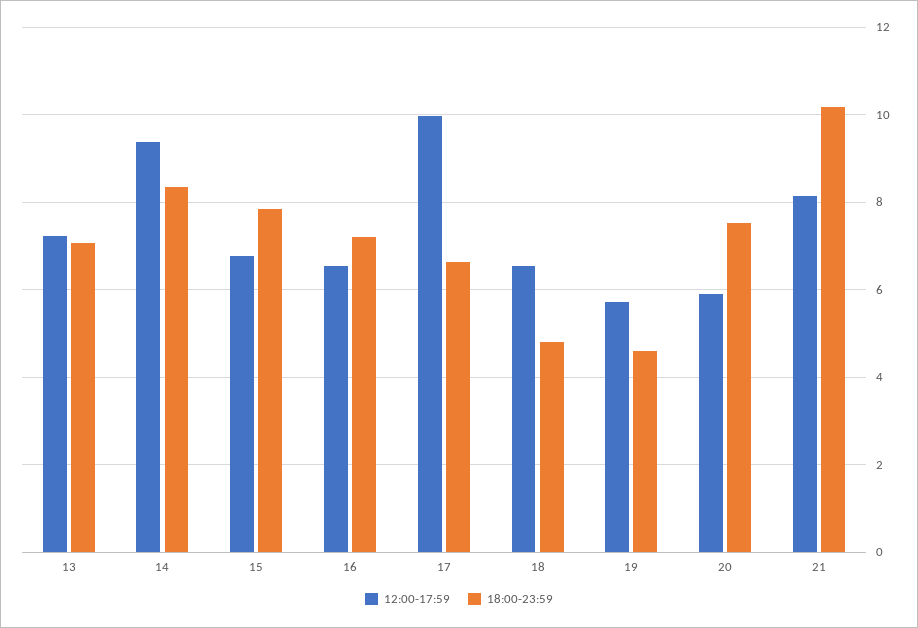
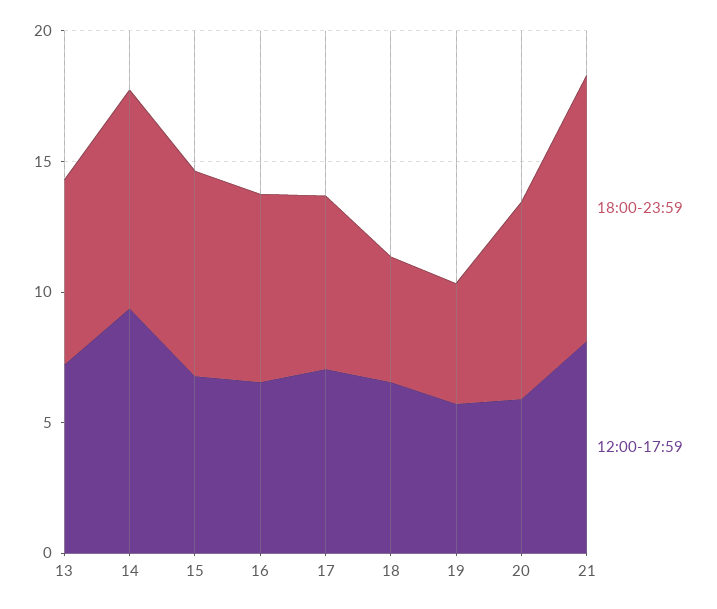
  {
    "12:00-17:59": {
      "13": 7.2,
      "14": 9.4,
      "15": 6.8,
      "16": 6.6,
-     "17": 10,
+     "17": 7,
      "18": 6.6,
      "19": 5.8,
      "20": 6,
      "21": 8.2
    },
    "18:00-23:59": {
      "13": 7,
      "14": 8.4,
      "15": 7.8,
      "16": 7.2,
      "17": 6.6,
      "18": 4.8,
      "19": 4.6,
      "20": 7.6,
      "21": 10.2
    }
  }

